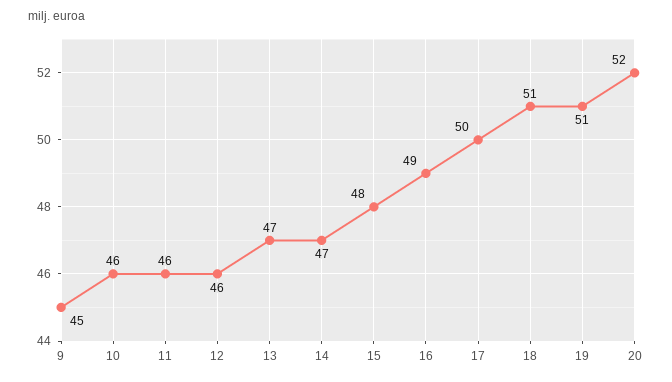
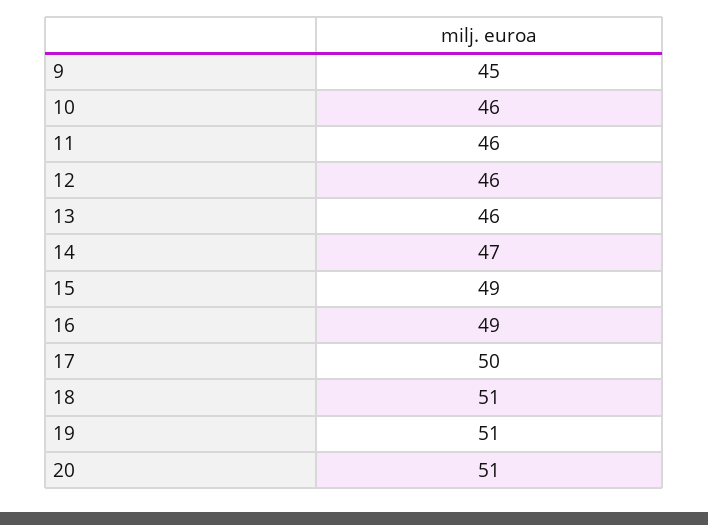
  {
    "9": 45,
    "10": 46,
    "11": 46,
    "12": 46,
-   "13": 47,
+   "13": 46,
    "14": 47,
-   "15": 48,
+   "15": 49,
    "16": 49,
    "17": 50,
    "18": 51,
    "19": 51,
-   "20": 52
+   "20": 51
  }

